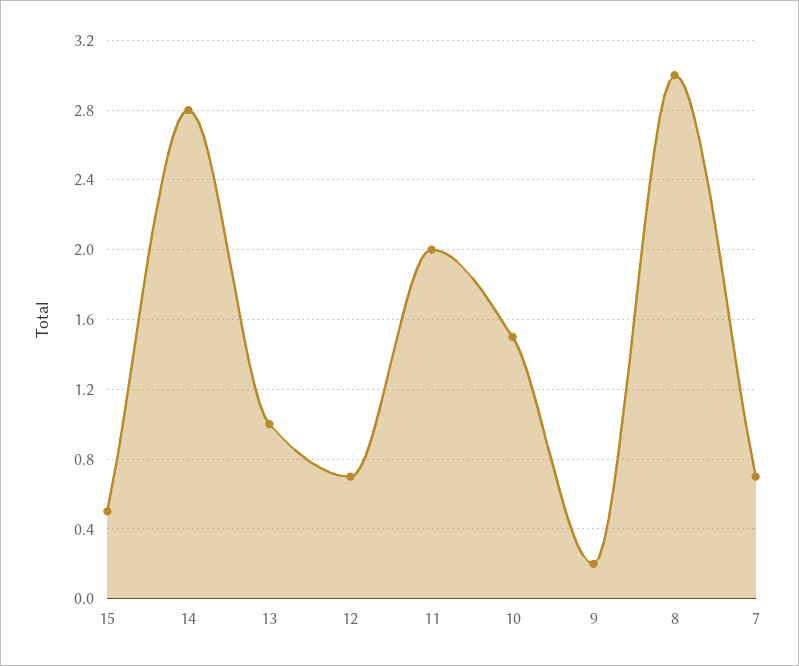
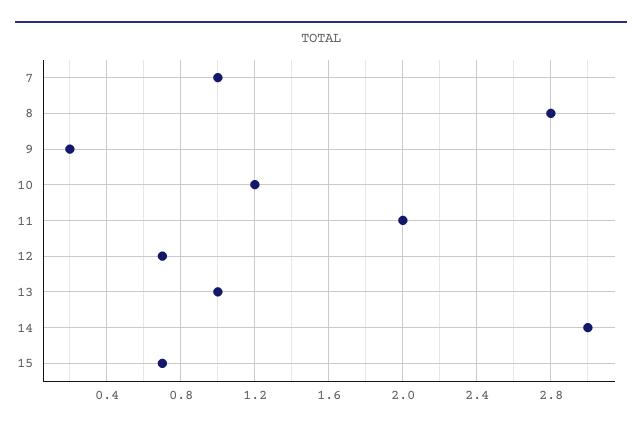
  {
-   "15": 0.5,
+   "15": 0.7,
-   "14": 2.8,
+   "14": 3,
    "13": 1,
    "12": 0.7,
    "11": 2,
-   "10": 1.5,
+   "10": 1.2,
    "9": 0.2,
-   "8": 3,
+   "8": 2.8,
-   "7": 0.7
+   "7": 1
  }

